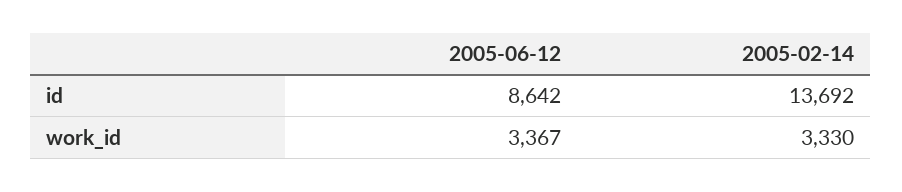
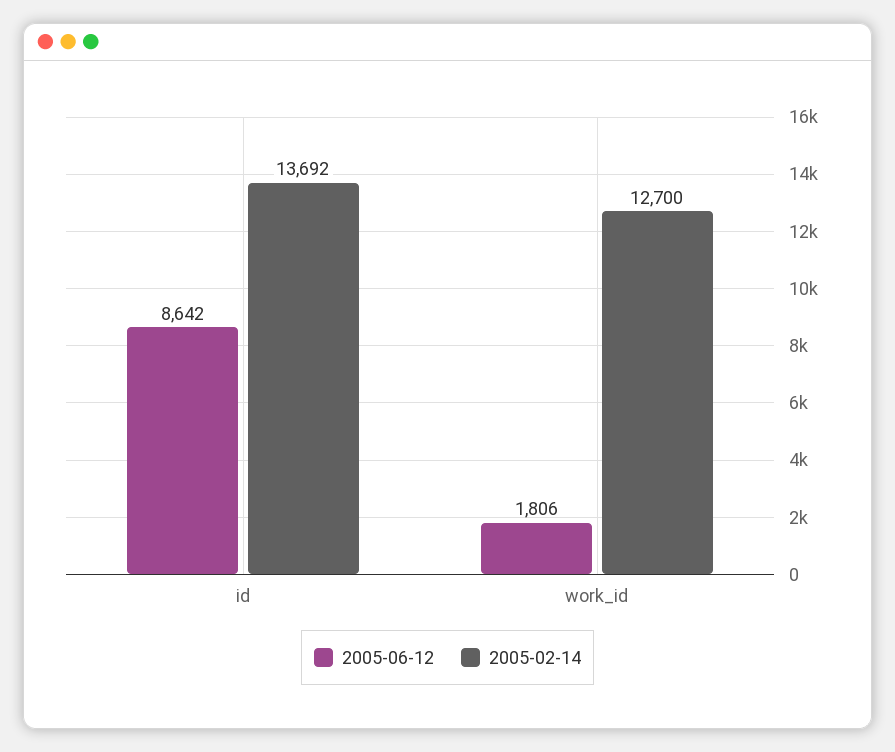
  {
    "2005-06-12": {
      "id": 8642,
-     "work_id": 3367
+     "work_id": 1806
    },
    "2005-02-14": {
      "id": 13692,
-     "work_id": 3330
+     "work_id": 12700
    }
  }

